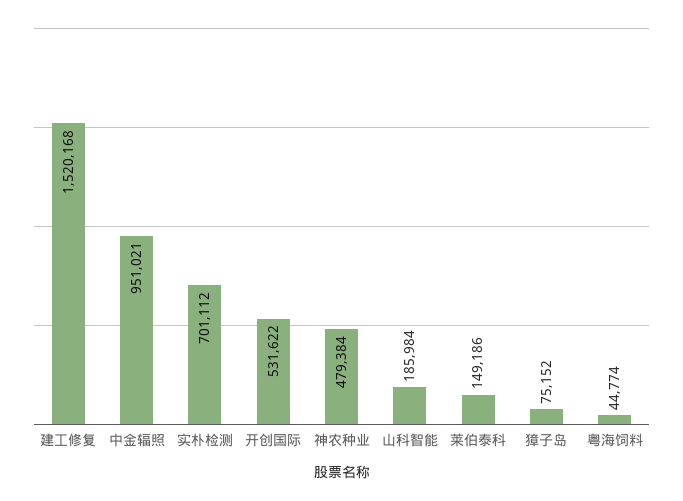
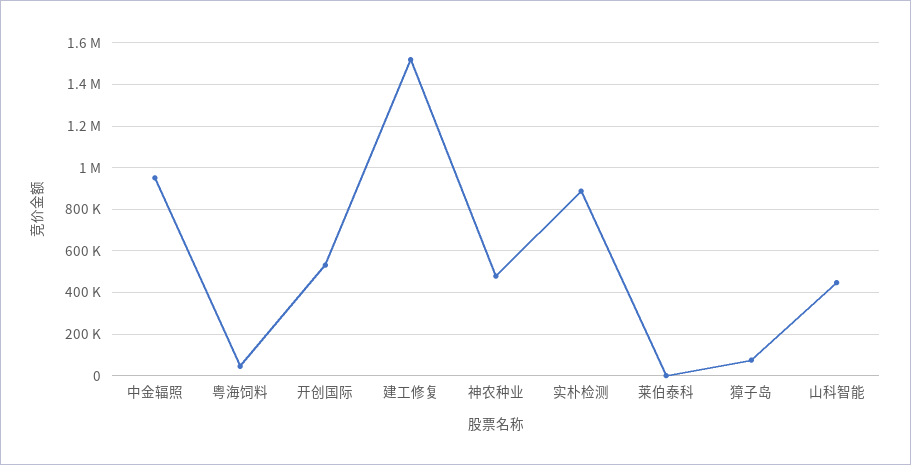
  {
    "建工修复": 1520168,
    "中金辐照": 951021,
-   "实朴检测": 701112,
+   "实朴检测": 900000,
    "开创国际": 531622,
    "神农种业": 479384,
-   "山科智能": 185984,
+   "山科智能": 450000,
-   "莱伯泰科": 149186,
+   "莱伯泰科": 0,
    "獐子岛": 75152,
    "粤海饲料": 44774
  }

